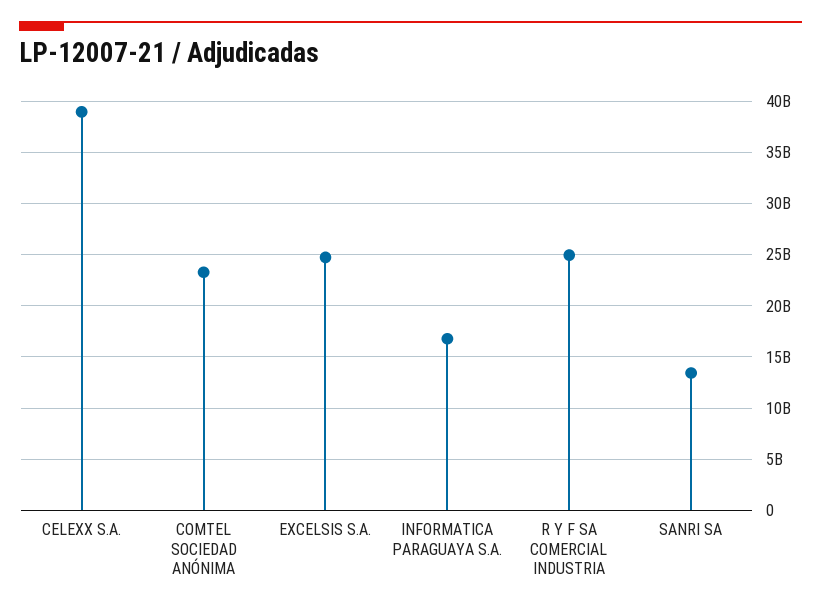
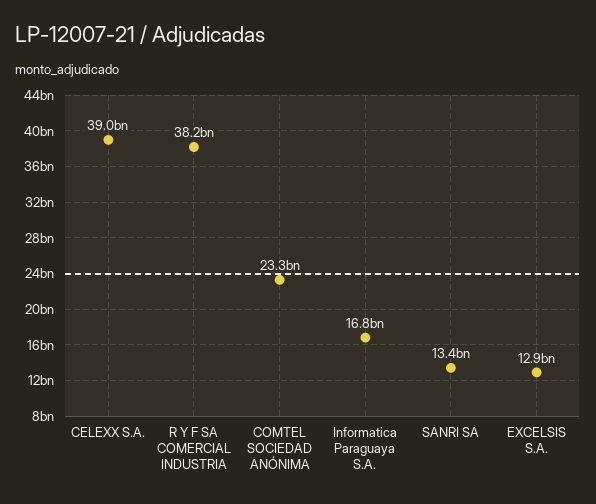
  {
    "CELEXX S.A.": 39000000000,
    "COMTEL SOCIEDAD ANÓNIMA": 23300000000,
-   "EXCELSIS S.A.": 25000000000,
+   "EXCELSIS S.A.": 12900000000,
    "INFORMATICA PARAGUAYA S.A.": 16800000000,
-   "R Y F SA COMERCIAL INDUSTRIA": 25000000000,
+   "R Y F SA COMERCIAL INDUSTRIA": 38200000000,
    "SANRI SA": 13400000000
  }

